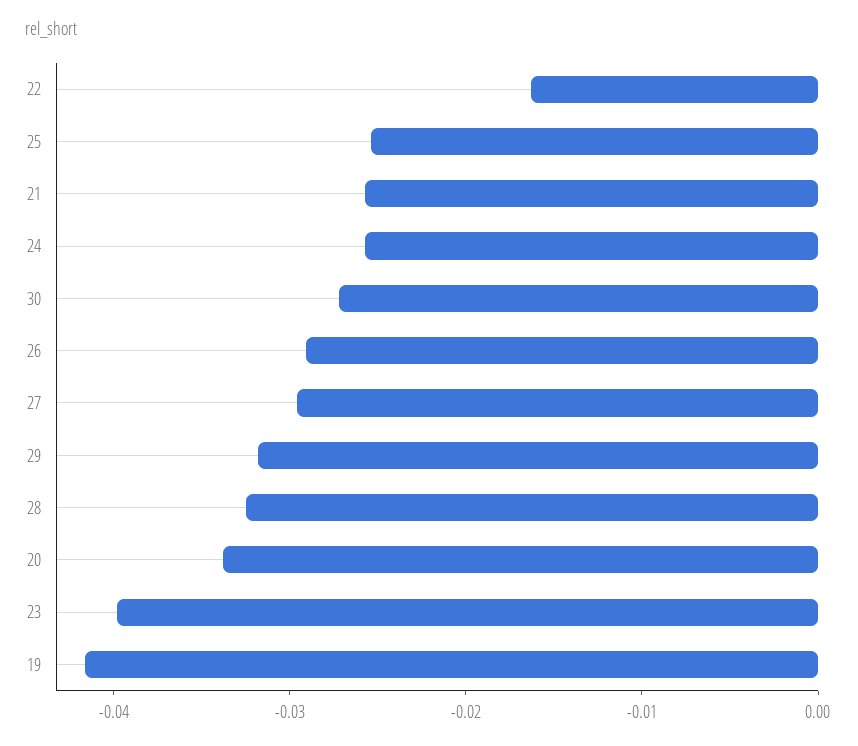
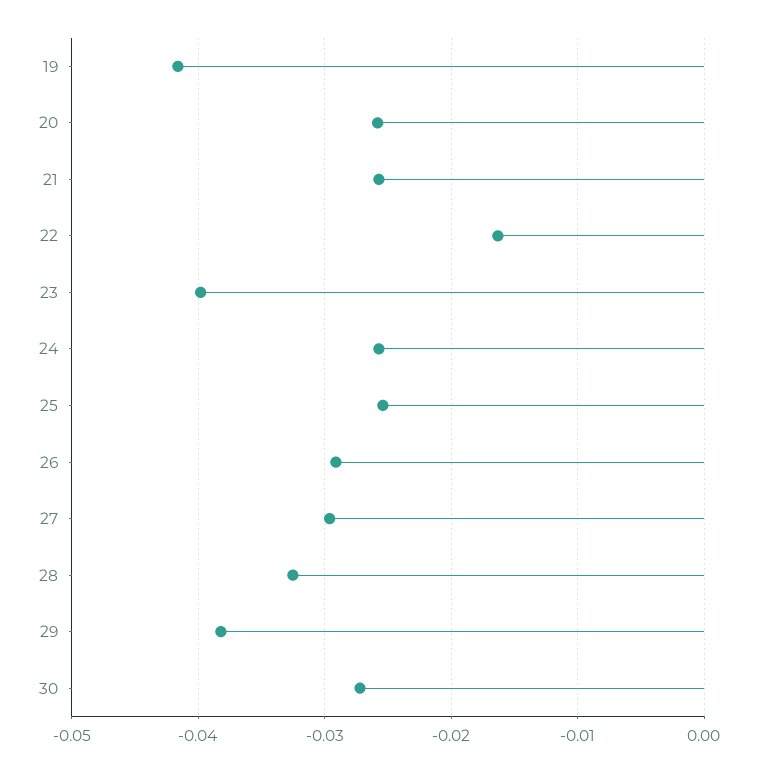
  {
    "22": -0.016,
    "25": -0.025,
    "21": -0.026,
    "24": -0.026,
    "30": -0.027,
    "26": -0.029,
    "27": -0.03,
-   "29": -0.032,
+   "29": -0.038,
    "28": -0.033,
-   "20": -0.034,
+   "20": -0.026,
    "23": -0.04,
    "19": -0.042
  }

